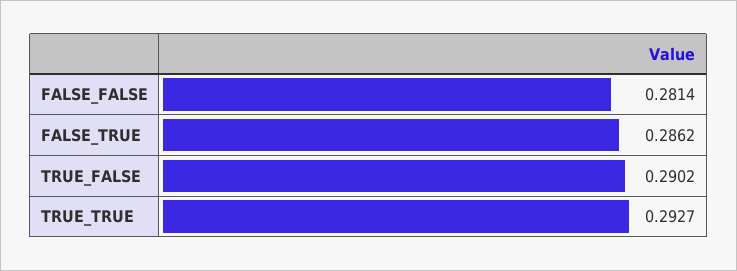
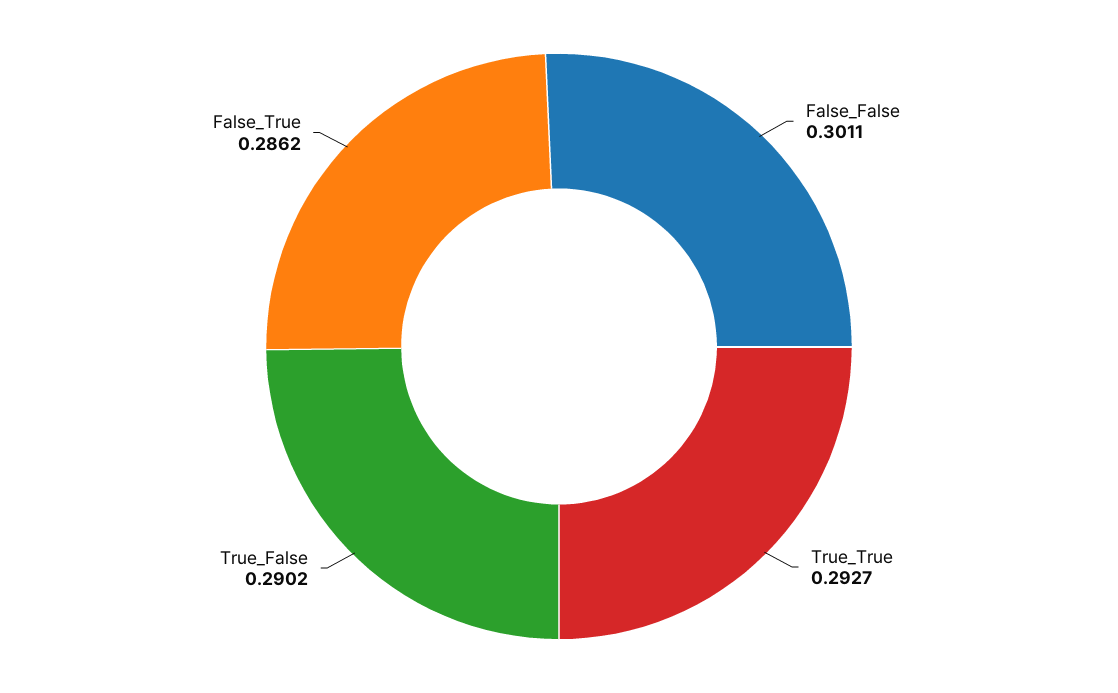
  {
-   "FALSE_FALSE": 0.2814,
+   "FALSE_FALSE": 0.3011,
    "FALSE_TRUE": 0.2862,
    "TRUE_FALSE": 0.2902,
    "TRUE_TRUE": 0.2927
  }

